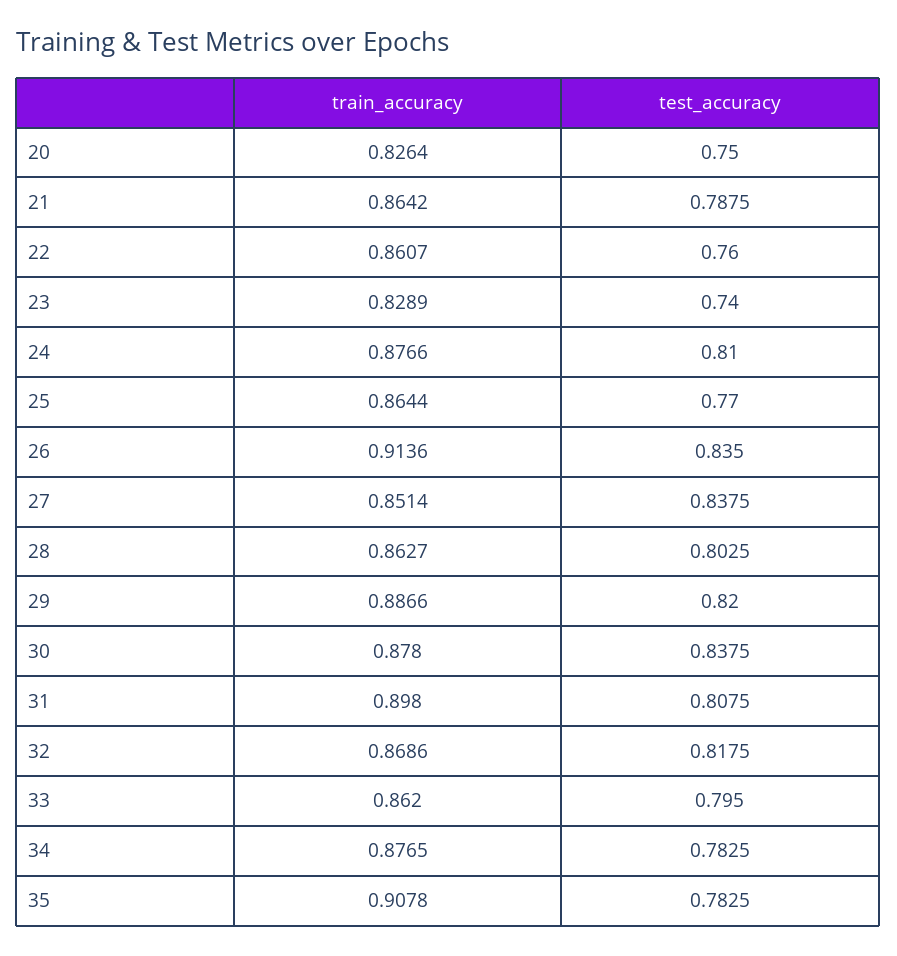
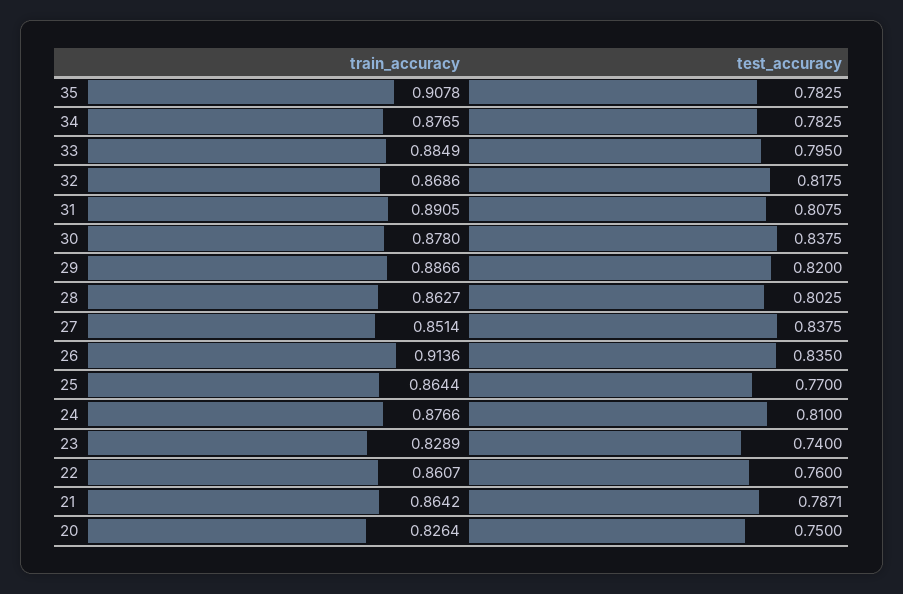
  {
    "train_accuracy": {
      "20": 0.8264,
      "21": 0.8642,
      "22": 0.8607,
      "23": 0.8289,
      "24": 0.8766,
      "25": 0.8644,
      "26": 0.9136,
      "27": 0.8514,
      "28": 0.8627,
      "29": 0.8866,
      "30": 0.878,
-     "31": 0.898,
+     "31": 0.8905,
      "32": 0.8686,
-     "33": 0.862,
+     "33": 0.8849,
      "34": 0.8765,
      "35": 0.9078
    },
    "test_accuracy": {
      "20": 0.75,
-     "21": 0.7875,
+     "21": 0.7871,
      "22": 0.76,
      "23": 0.74,
      "24": 0.81,
      "25": 0.77,
      "26": 0.835,
      "27": 0.8375,
      "28": 0.8025,
      "29": 0.82,
      "30": 0.8375,
      "31": 0.8075,
      "32": 0.8175,
      "33": 0.795,
      "34": 0.7825,
      "35": 0.7825
    }
  }

